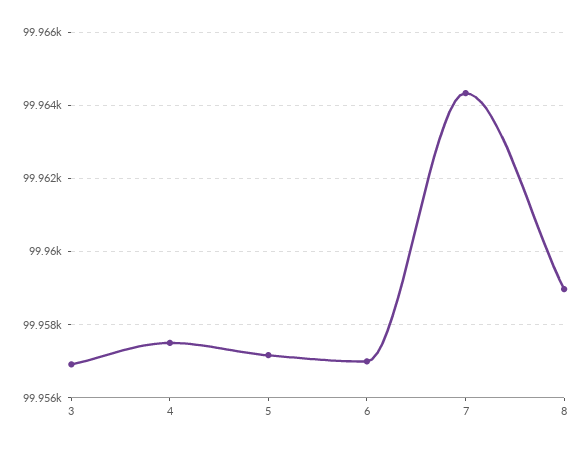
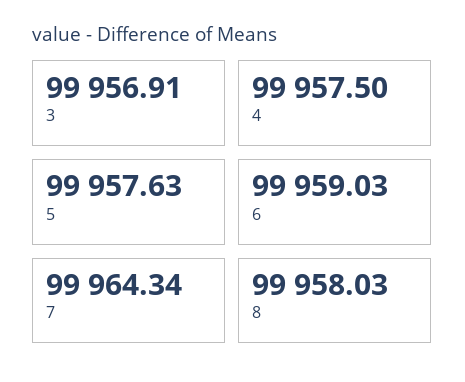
  {
    "3": 99956.91,
    "4": 99957.5,
-   "5": 99957.2,
+   "5": 99957.63,
-   "6": 99957,
+   "6": 99959.03,
    "7": 99964.34,
-   "8": 99959
+   "8": 99958.03
  }

